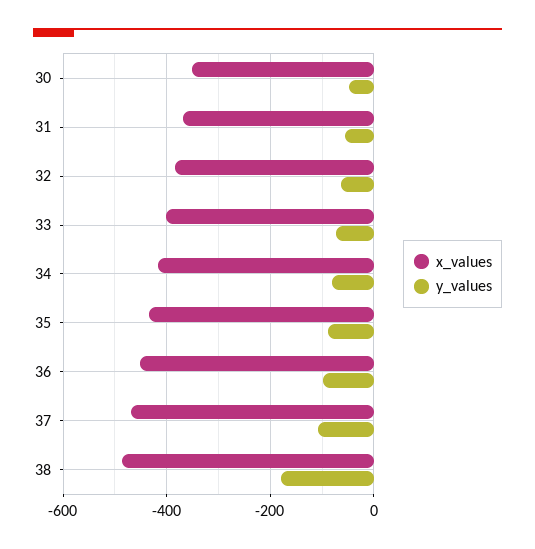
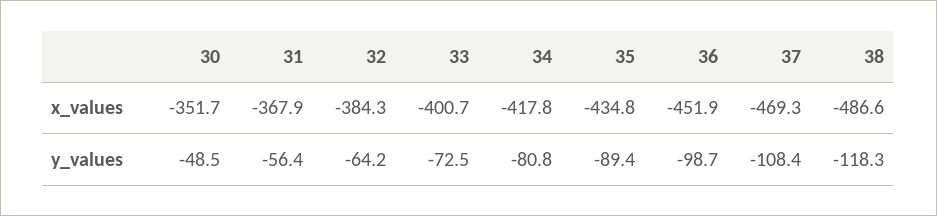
  {
    "x_values": {
      "30": -351.7,
      "31": -367.9,
      "32": -384.3,
      "33": -400.7,
      "34": -417.8,
      "35": -434.8,
      "36": -451.9,
      "37": -469.3,
      "38": -486.6
    },
    "y_values": {
      "30": -48.5,
      "31": -56.4,
      "32": -64.2,
      "33": -72.5,
      "34": -80.8,
      "35": -89.4,
      "36": -98.7,
      "37": -108.4,
-     "38": -180
+     "38": -118.3
    }
  }

